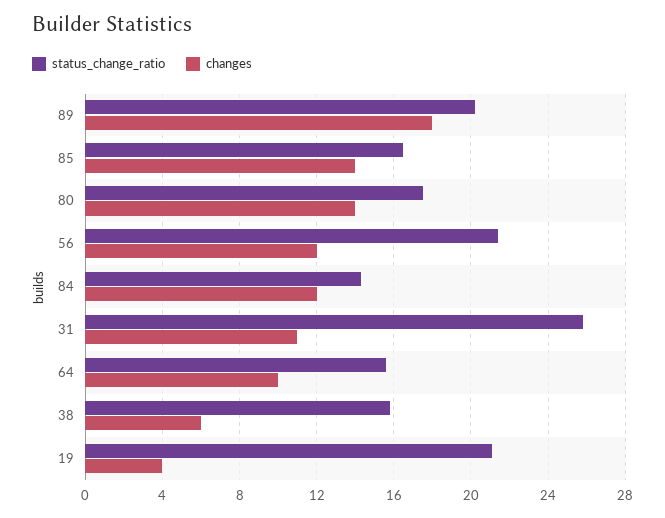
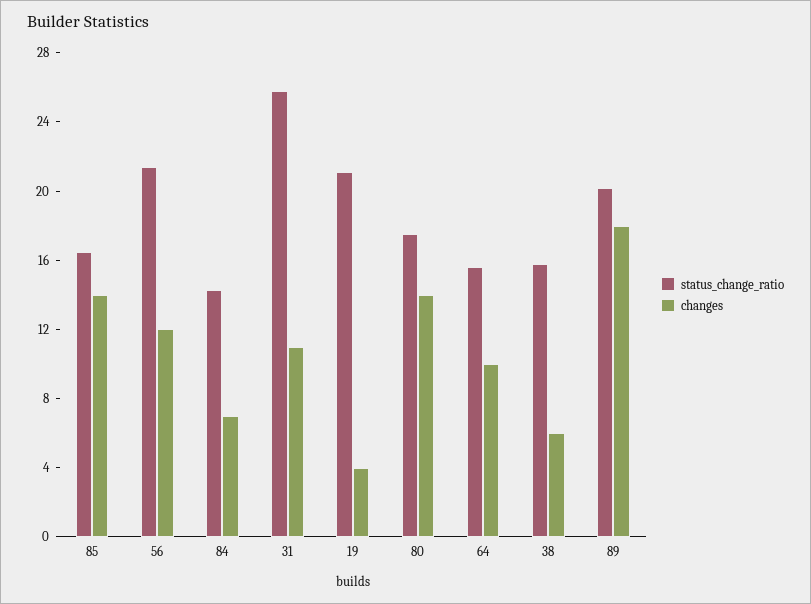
  {
    "status_change_ratio": {
      "89": 20,
      "85": 16.5,
      "80": 17.5,
      "56": 21.5,
      "84": 14.5,
      "31": 26,
      "64": 15.5,
      "38": 16,
      "19": 21
    },
    "changes": {
      "89": 18,
      "85": 14,
      "80": 14,
      "56": 12,
-     "84": 12,
+     "84": 7,
      "31": 11,
      "64": 10,
      "38": 6,
      "19": 4
    }
  }

